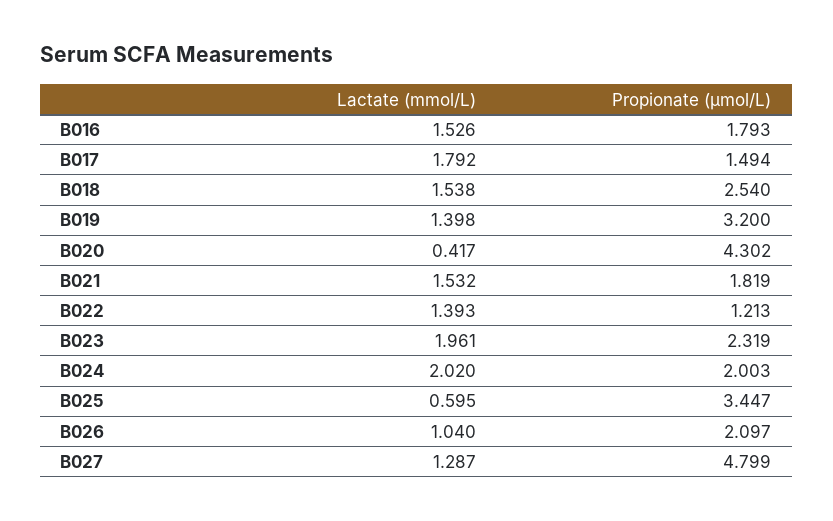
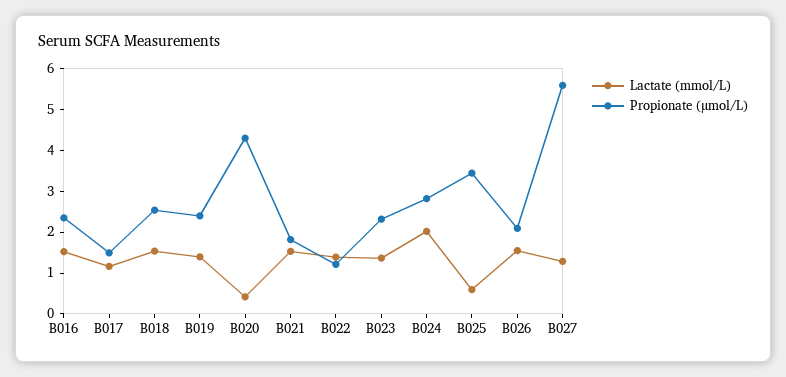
  {
    "Lactate (mmol/L)": {
      "B016": 1.526,
-     "B017": 1.792,
+     "B017": 1.2,
      "B018": 1.538,
      "B019": 1.398,
      "B020": 0.417,
      "B021": 1.532,
      "B022": 1.393,
-     "B023": 1.961,
+     "B023": 1.4,
      "B024": 2.02,
      "B025": 0.595,
-     "B026": 1.04,
+     "B026": 1.6,
      "B027": 1.287
    },
    "Propionate (µmol/L)": {
-     "B016": 1.793,
+     "B016": 2.4,
      "B017": 1.494,
      "B018": 2.54,
-     "B019": 3.2,
+     "B019": 2.4,
      "B020": 4.302,
      "B021": 1.819,
      "B022": 1.213,
      "B023": 2.319,
-     "B024": 2.003,
+     "B024": 2.8,
      "B025": 3.447,
      "B026": 2.097,
-     "B027": 4.799
+     "B027": 5.6
    }
  }

